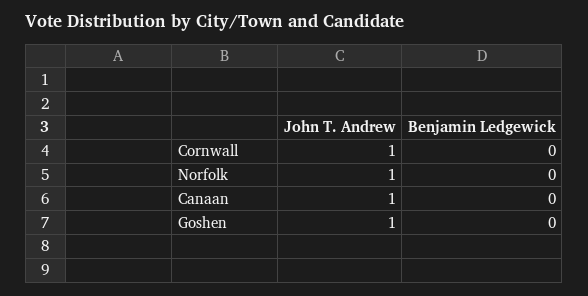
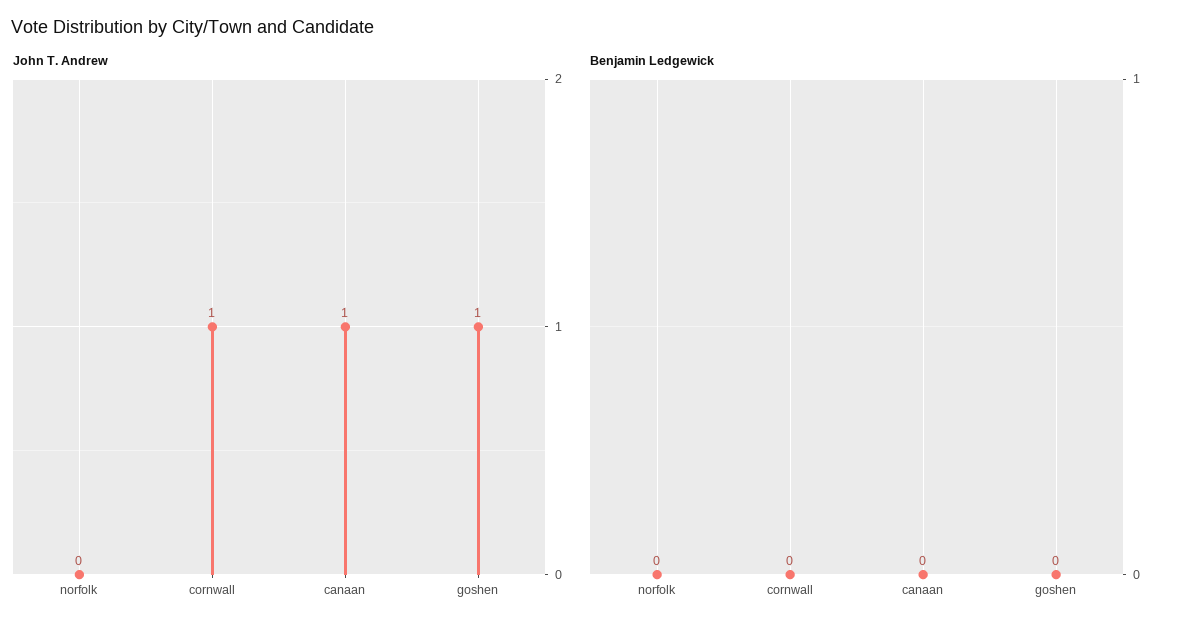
  {
    "John T. Andrew": {
      "Cornwall": 1,
-     "Norfolk": 1,
+     "Norfolk": 0,
      "Canaan": 1,
      "Goshen": 1
    },
    "Benjamin Ledgewick": {
      "Cornwall": 0,
      "Norfolk": 0,
      "Canaan": 0,
      "Goshen": 0
    }
  }

